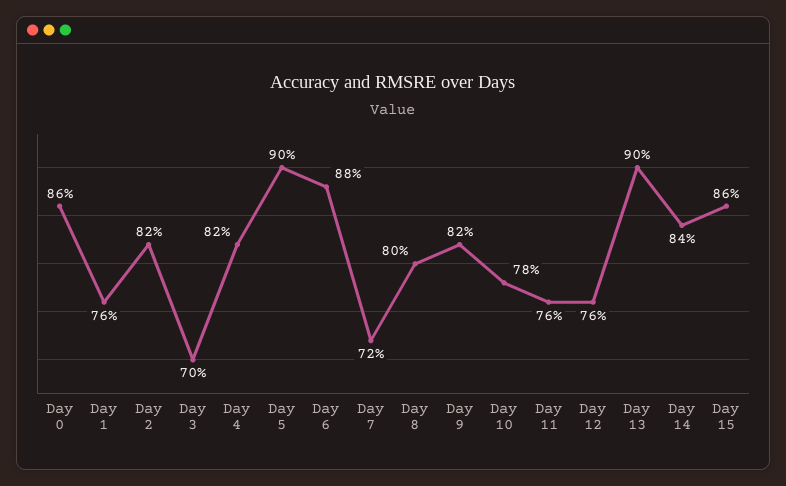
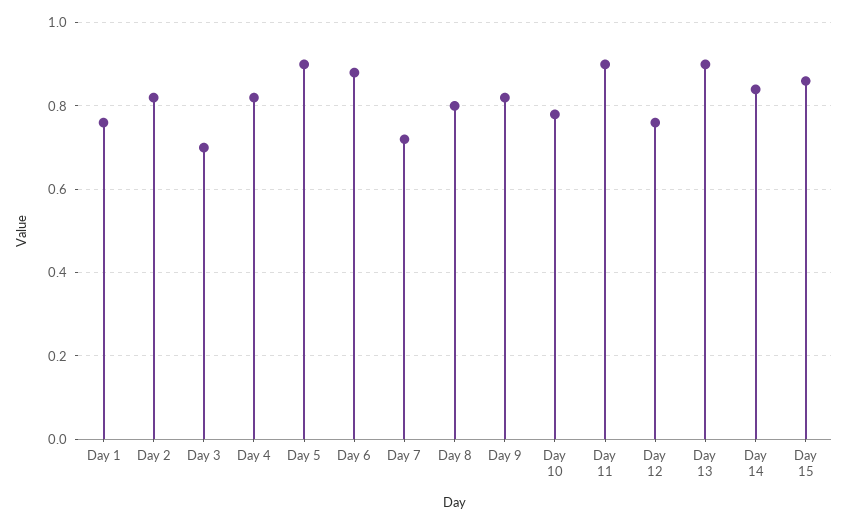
  {
-   "Day 0": 0.86,
    "Day 1": 0.76,
    "Day 2": 0.82,
    "Day 3": 0.7,
    "Day 4": 0.82,
    "Day 5": 0.9,
    "Day 6": 0.88,
    "Day 7": 0.72,
    "Day 8": 0.8,
    "Day 9": 0.82,
    "Day 10": 0.78,
-   "Day 11": 0.76,
+   "Day 11": 0.9,
    "Day 12": 0.76,
    "Day 13": 0.9,
    "Day 14": 0.84,
    "Day 15": 0.86
  }

